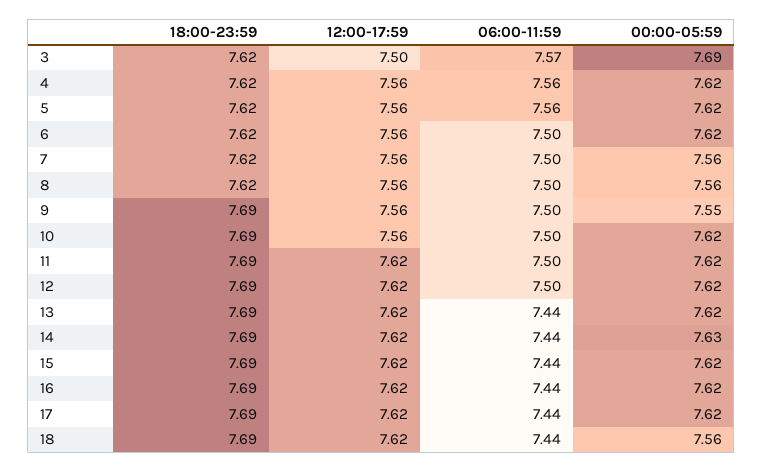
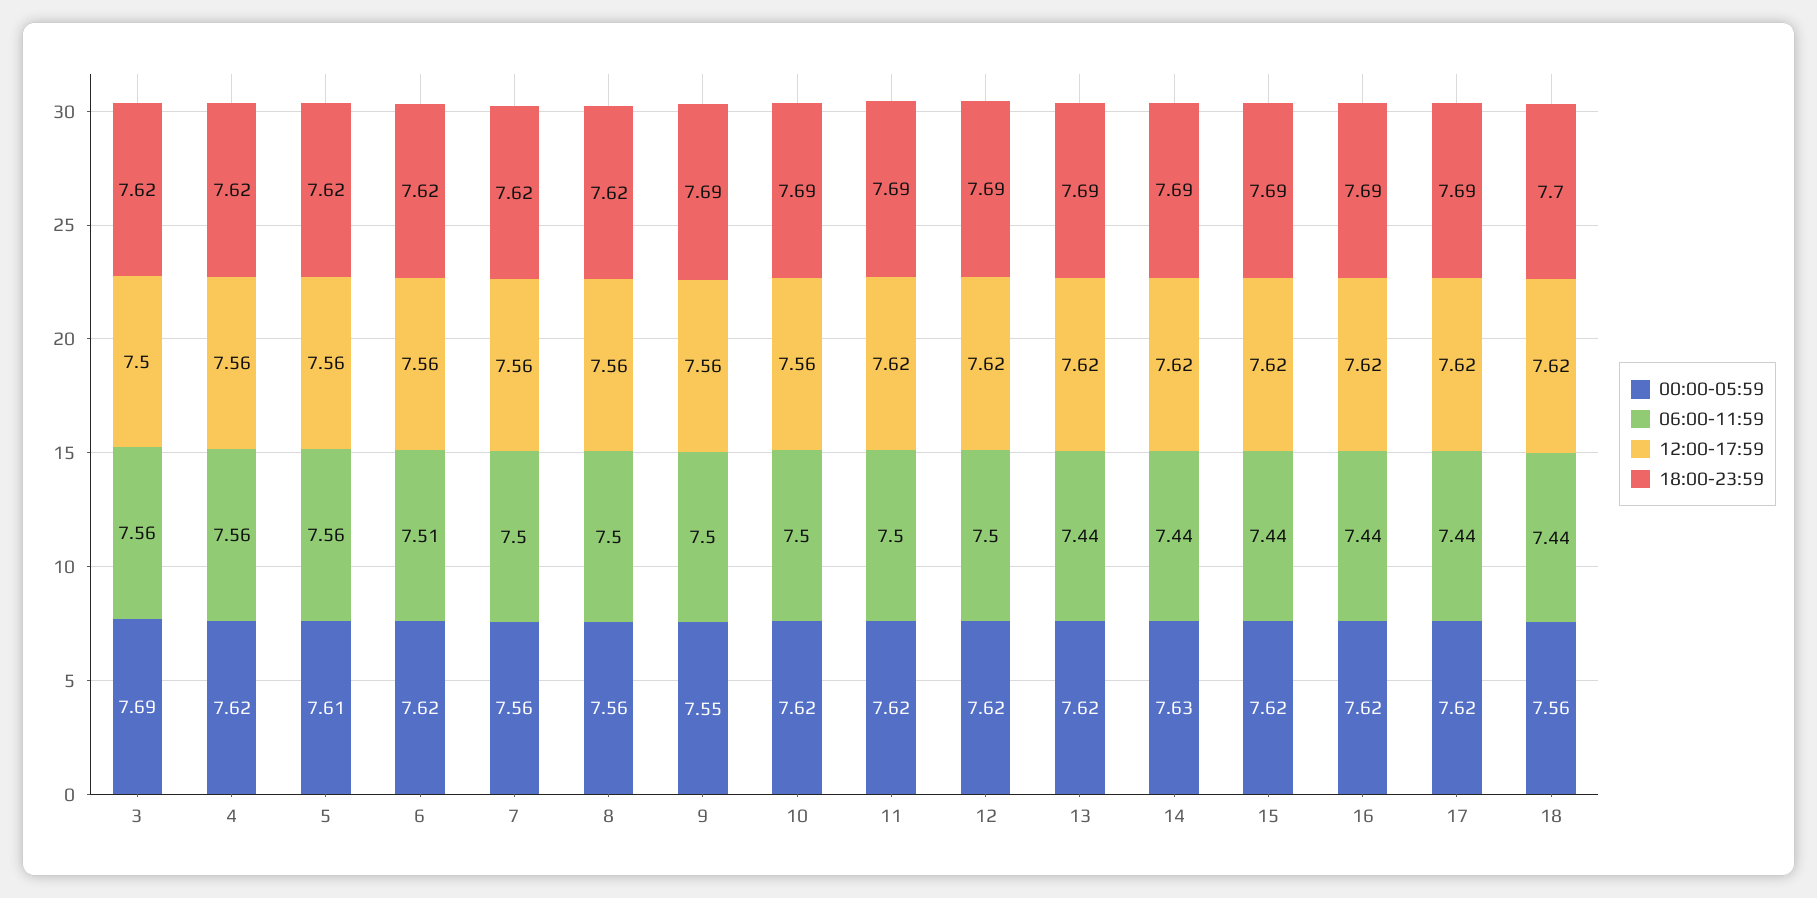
  {
    "18:00-23:59": {
      "3": 7.62,
      "4": 7.62,
      "5": 7.62,
      "6": 7.62,
      "7": 7.62,
      "8": 7.62,
      "9": 7.69,
      "10": 7.69,
      "11": 7.69,
      "12": 7.69,
      "13": 7.69,
      "14": 7.69,
      "15": 7.69,
      "16": 7.69,
      "17": 7.69,
-     "18": 7.69
+     "18": 7.7
    },
    "12:00-17:59": {
      "3": 7.5,
      "4": 7.56,
      "5": 7.56,
      "6": 7.56,
      "7": 7.56,
      "8": 7.56,
      "9": 7.56,
      "10": 7.56,
      "11": 7.62,
      "12": 7.62,
      "13": 7.62,
      "14": 7.62,
      "15": 7.62,
      "16": 7.62,
      "17": 7.62,
      "18": 7.62
    },
    "06:00-11:59": {
-     "3": 7.57,
+     "3": 7.56,
      "4": 7.56,
      "5": 7.56,
-     "6": 7.5,
+     "6": 7.51,
      "7": 7.5,
      "8": 7.5,
      "9": 7.5,
      "10": 7.5,
      "11": 7.5,
      "12": 7.5,
      "13": 7.44,
      "14": 7.44,
      "15": 7.44,
      "16": 7.44,
      "17": 7.44,
      "18": 7.44
    },
    "00:00-05:59": {
      "3": 7.69,
      "4": 7.62,
-     "5": 7.62,
+     "5": 7.61,
      "6": 7.62,
      "7": 7.56,
      "8": 7.56,
      "9": 7.55,
      "10": 7.62,
      "11": 7.62,
      "12": 7.62,
      "13": 7.62,
      "14": 7.63,
      "15": 7.62,
      "16": 7.62,
      "17": 7.62,
      "18": 7.56
    }
  }

